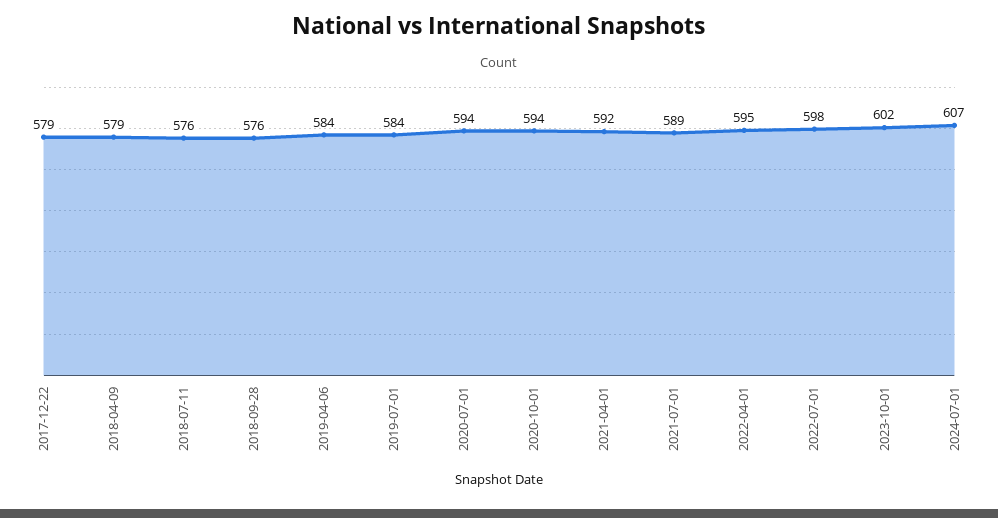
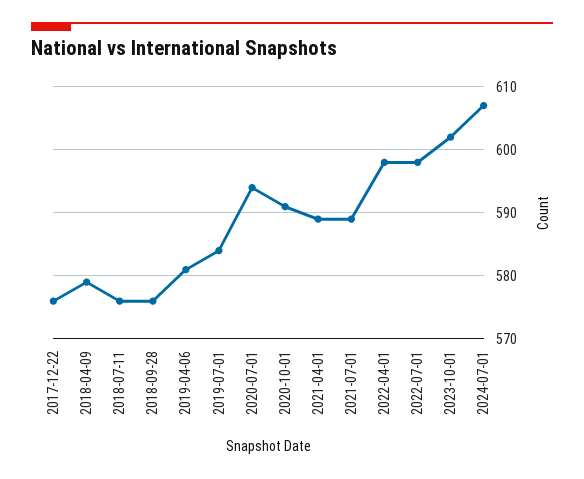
  {
-   "2017-12-22": 579,
+   "2017-12-22": 576,
    "2018-04-09": 579,
    "2018-07-11": 576,
    "2018-09-28": 576,
-   "2019-04-06": 584,
+   "2019-04-06": 581,
    "2019-07-01": 584,
    "2020-07-01": 594,
-   "2020-10-01": 594,
+   "2020-10-01": 591,
-   "2021-04-01": 592,
+   "2021-04-01": 589,
    "2021-07-01": 589,
-   "2022-04-01": 595,
+   "2022-04-01": 598,
    "2022-07-01": 598,
    "2023-10-01": 602,
    "2024-07-01": 607
  }

